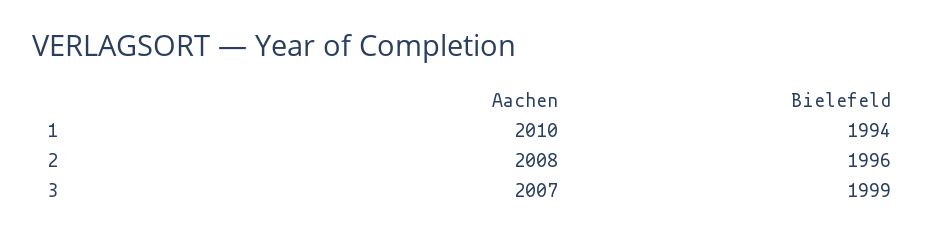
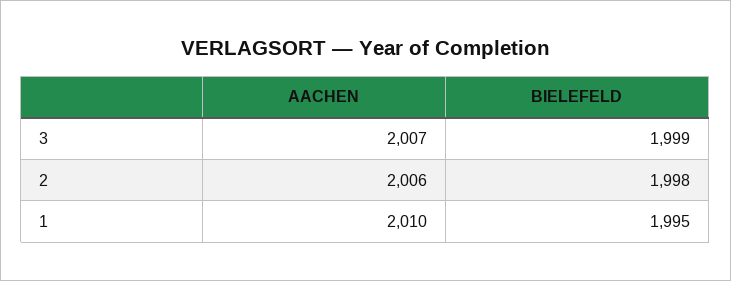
  {
    "Aachen": {
      "1": 2010,
-     "2": 2008,
+     "2": 2006,
      "3": 2007
    },
    "Bielefeld": {
-     "1": 1994,
+     "1": 1995,
-     "2": 1996,
+     "2": 1998,
      "3": 1999
    }
  }

